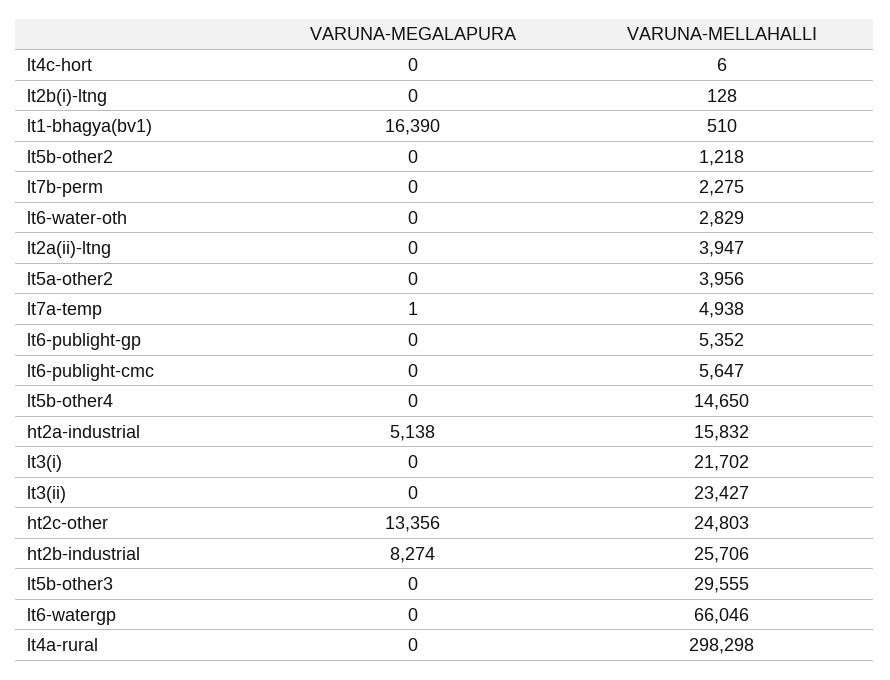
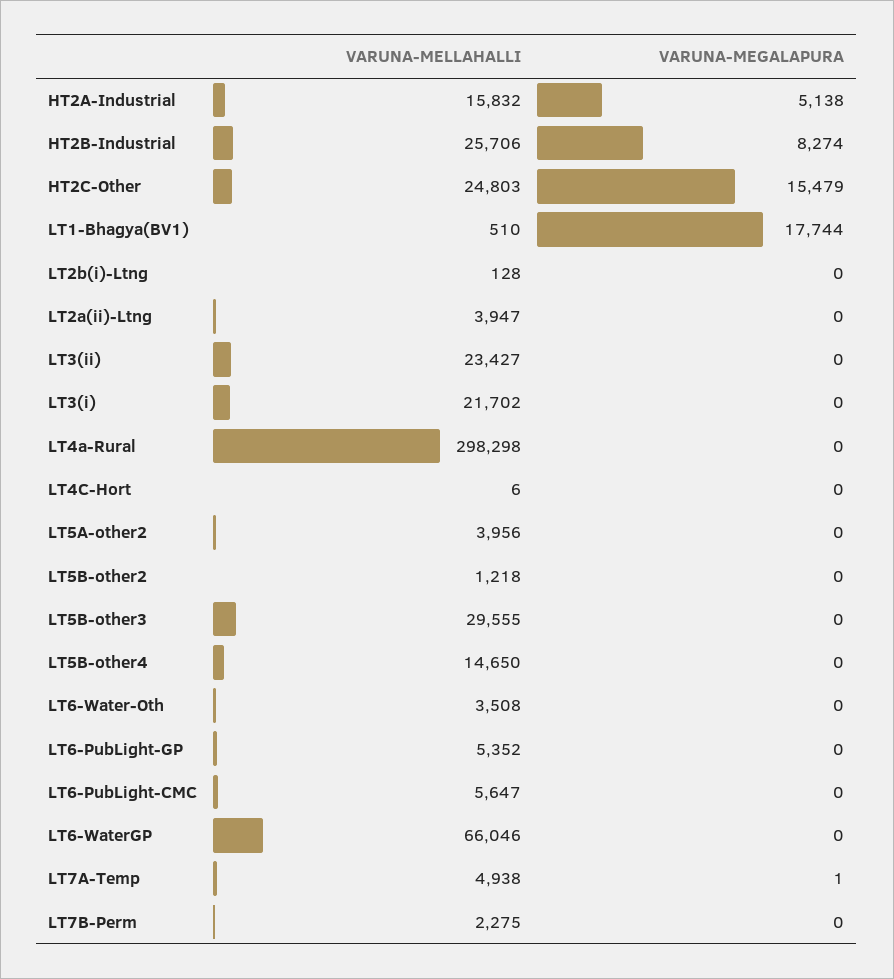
  {
    "VARUNA-MEGALAPURA": {
      "lt4c-hort": 0,
      "lt2b(i)-ltng": 0,
-     "lt1-bhagya(bv1)": 16390,
+     "lt1-bhagya(bv1)": 17744,
      "lt5b-other2": 0,
      "lt7b-perm": 0,
      "lt6-water-oth": 0,
      "lt2a(ii)-ltng": 0,
      "lt5a-other2": 0,
      "lt7a-temp": 1,
      "lt6-publight-gp": 0,
      "lt6-publight-cmc": 0,
      "lt5b-other4": 0,
      "ht2a-industrial": 5138,
      "lt3(i)": 0,
      "lt3(ii)": 0,
-     "ht2c-other": 13356,
+     "ht2c-other": 15479,
      "ht2b-industrial": 8274,
      "lt5b-other3": 0,
      "lt6-watergp": 0,
      "lt4a-rural": 0
    },
    "VARUNA-MELLAHALLI": {
      "lt4c-hort": 6,
      "lt2b(i)-ltng": 128,
      "lt1-bhagya(bv1)": 510,
      "lt5b-other2": 1218,
      "lt7b-perm": 2275,
-     "lt6-water-oth": 2829,
+     "lt6-water-oth": 3508,
      "lt2a(ii)-ltng": 3947,
      "lt5a-other2": 3956,
      "lt7a-temp": 4938,
      "lt6-publight-gp": 5352,
      "lt6-publight-cmc": 5647,
      "lt5b-other4": 14650,
      "ht2a-industrial": 15832,
      "lt3(i)": 21702,
      "lt3(ii)": 23427,
      "ht2c-other": 24803,
      "ht2b-industrial": 25706,
      "lt5b-other3": 29555,
      "lt6-watergp": 66046,
      "lt4a-rural": 298298
    }
  }

